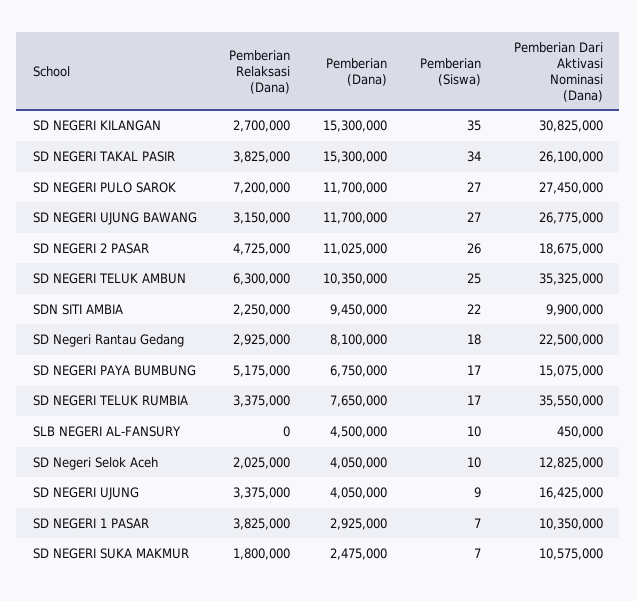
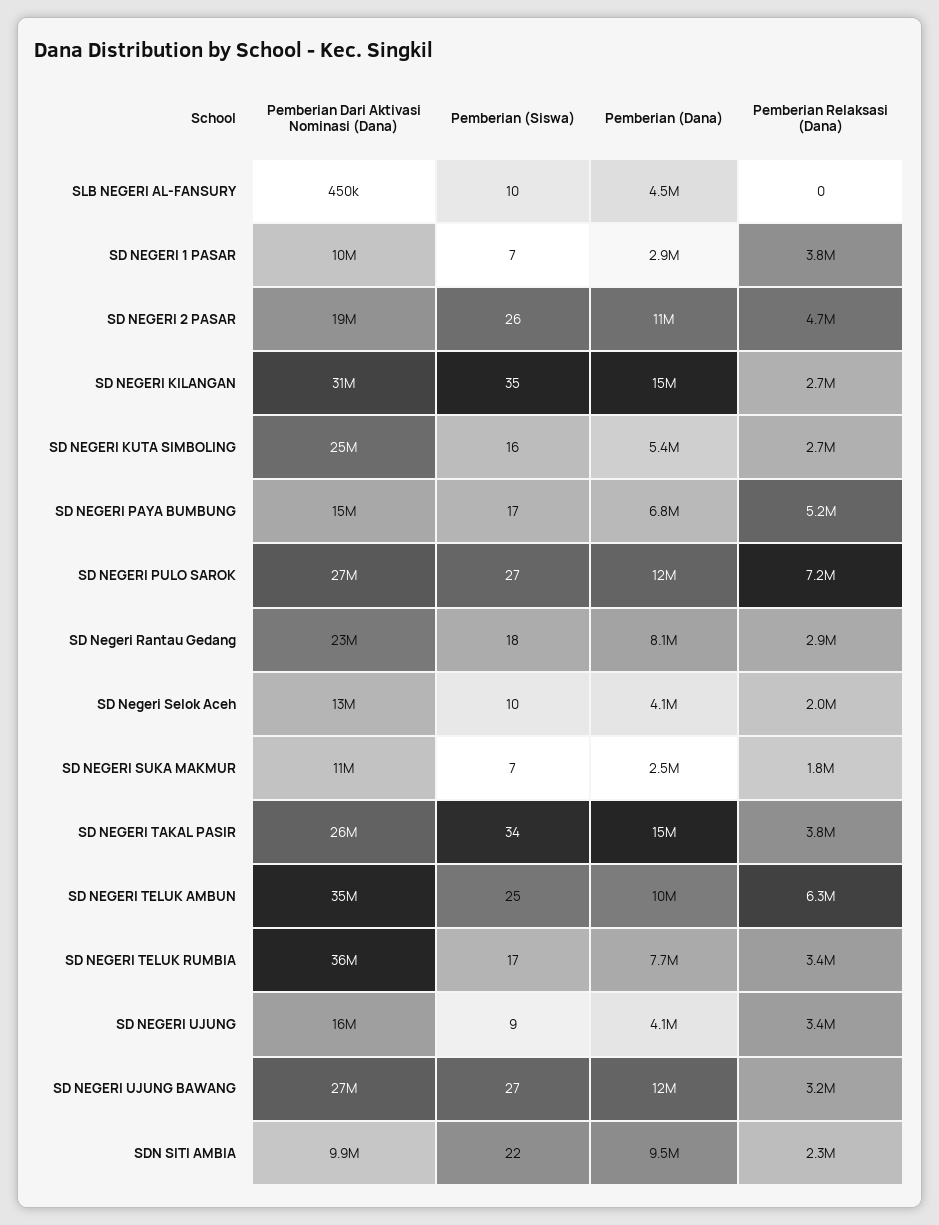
  {
    "Pemberian Relaksasi (Dana)": {
      "SD NEGERI KILANGAN": 2700000,
      "SD NEGERI TAKAL PASIR": 3825000,
      "SD NEGERI PULO SAROK": 7200000,
      "SD NEGERI UJUNG BAWANG": 3150000,
      "SD NEGERI 2 PASAR": 4725000,
      "SD NEGERI TELUK AMBUN": 6300000,
      "SDN SITI AMBIA": 2250000,
      "SD Negeri Rantau Gedang": 2925000,
      "SD NEGERI PAYA BUMBUNG": 5175000,
      "SD NEGERI TELUK RUMBIA": 3375000,
      "SLB NEGERI AL-FANSURY": 0,
      "SD Negeri Selok Aceh": 2025000,
      "SD NEGERI UJUNG": 3375000,
      "SD NEGERI 1 PASAR": 3825000,
-     "SD NEGERI SUKA MAKMUR": 1800000
+     "SD NEGERI SUKA MAKMUR": 1800000,
+     "SD NEGERI KUTA SIMBOLING": 2700000
    },
    "Pemberian (Dana)": {
      "SD NEGERI KILANGAN": 15300000,
      "SD NEGERI TAKAL PASIR": 15300000,
      "SD NEGERI PULO SAROK": 11700000,
      "SD NEGERI UJUNG BAWANG": 11700000,
      "SD NEGERI 2 PASAR": 11025000,
      "SD NEGERI TELUK AMBUN": 10350000,
      "SDN SITI AMBIA": 9450000,
      "SD Negeri Rantau Gedang": 8100000,
      "SD NEGERI PAYA BUMBUNG": 6750000,
      "SD NEGERI TELUK RUMBIA": 7650000,
      "SLB NEGERI AL-FANSURY": 4500000,
      "SD Negeri Selok Aceh": 4050000,
      "SD NEGERI UJUNG": 4050000,
      "SD NEGERI 1 PASAR": 2925000,
-     "SD NEGERI SUKA MAKMUR": 2475000
+     "SD NEGERI SUKA MAKMUR": 2475000,
+     "SD NEGERI KUTA SIMBOLING": 5400000
    },
    "Pemberian (Siswa)": {
      "SD NEGERI KILANGAN": 35,
      "SD NEGERI TAKAL PASIR": 34,
      "SD NEGERI PULO SAROK": 27,
      "SD NEGERI UJUNG BAWANG": 27,
      "SD NEGERI 2 PASAR": 26,
      "SD NEGERI TELUK AMBUN": 25,
      "SDN SITI AMBIA": 22,
      "SD Negeri Rantau Gedang": 18,
      "SD NEGERI PAYA BUMBUNG": 17,
      "SD NEGERI TELUK RUMBIA": 17,
      "SLB NEGERI AL-FANSURY": 10,
      "SD Negeri Selok Aceh": 10,
      "SD NEGERI UJUNG": 9,
      "SD NEGERI 1 PASAR": 7,
-     "SD NEGERI SUKA MAKMUR": 7
+     "SD NEGERI SUKA MAKMUR": 7,
+     "SD NEGERI KUTA SIMBOLING": 16
    },
    "Pemberian Dari Aktivasi Nominasi (Dana)": {
      "SD NEGERI KILANGAN": 30825000,
      "SD NEGERI TAKAL PASIR": 26100000,
      "SD NEGERI PULO SAROK": 27450000,
      "SD NEGERI UJUNG BAWANG": 26775000,
      "SD NEGERI 2 PASAR": 18675000,
      "SD NEGERI TELUK AMBUN": 35325000,
      "SDN SITI AMBIA": 9900000,
      "SD Negeri Rantau Gedang": 22500000,
      "SD NEGERI PAYA BUMBUNG": 15075000,
      "SD NEGERI TELUK RUMBIA": 35550000,
      "SLB NEGERI AL-FANSURY": 450000,
      "SD Negeri Selok Aceh": 12825000,
      "SD NEGERI UJUNG": 16425000,
      "SD NEGERI 1 PASAR": 10350000,
-     "SD NEGERI SUKA MAKMUR": 10575000
+     "SD NEGERI SUKA MAKMUR": 10575000,
+     "SD NEGERI KUTA SIMBOLING": 25000000
    }
  }

